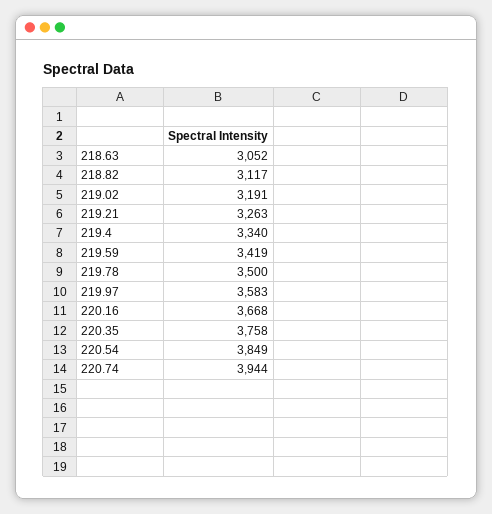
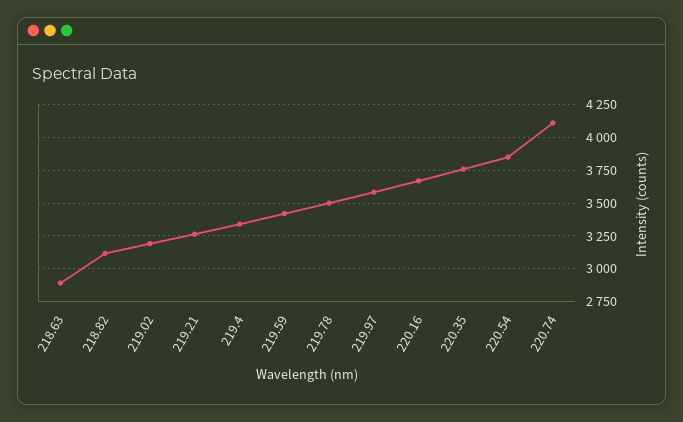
  {
-   "218.63": 3052,
+   "218.63": 2900,
    "218.82": 3117,
    "219.02": 3191,
    "219.21": 3263,
    "219.4": 3340,
    "219.59": 3419,
    "219.78": 3500,
    "219.97": 3583,
    "220.16": 3668,
    "220.35": 3758,
    "220.54": 3849,
-   "220.74": 3944
+   "220.74": 4100
  }

